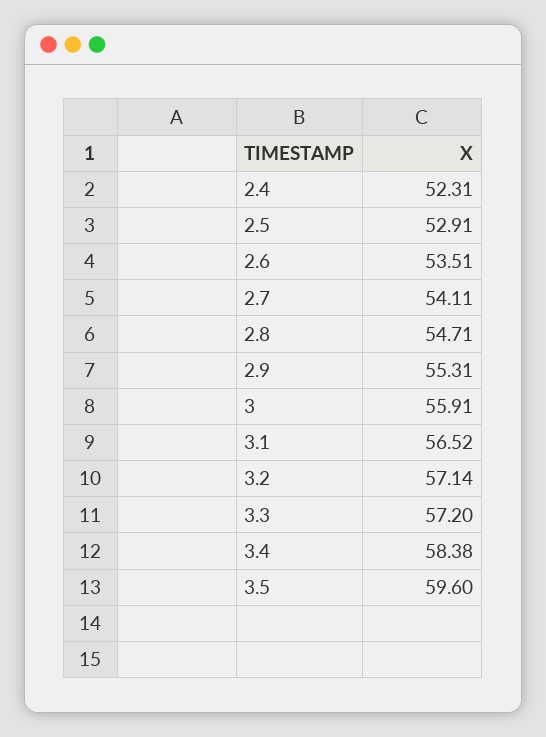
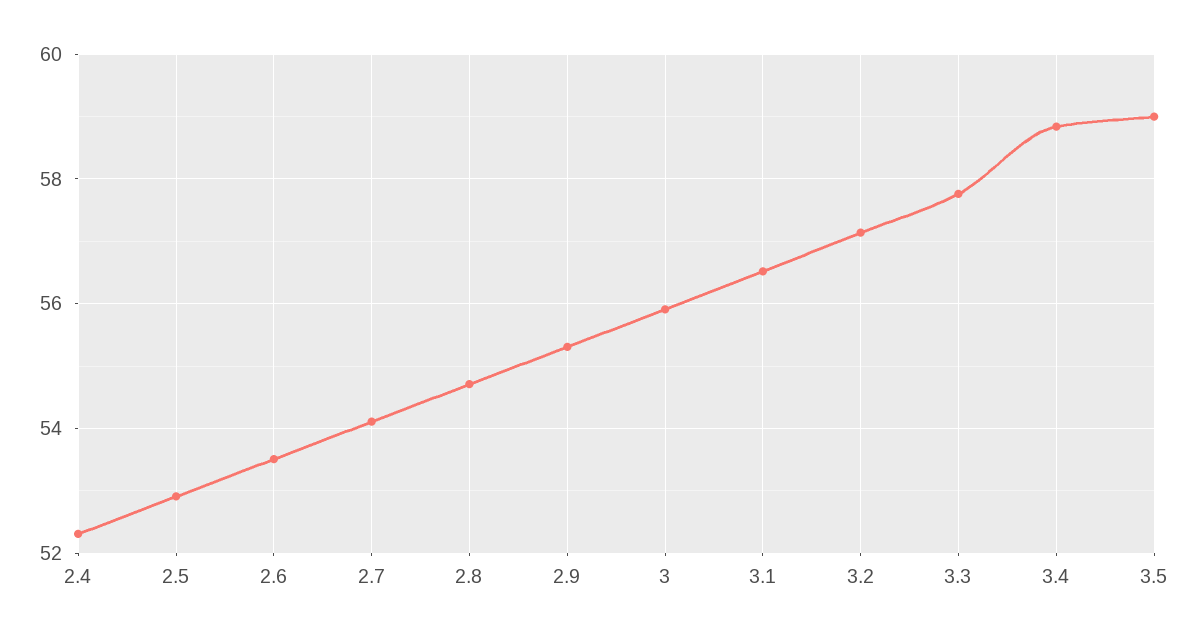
  {
    "2.4": 52.31,
    "2.5": 52.91,
    "2.6": 53.51,
    "2.7": 54.11,
    "2.8": 54.71,
    "2.9": 55.31,
    "3": 55.91,
    "3.1": 56.52,
    "3.2": 57.14,
-   "3.3": 57.2,
+   "3.3": 57.8,
-   "3.4": 58.38,
+   "3.4": 58.8,
-   "3.5": 59.6
+   "3.5": 59
  }

